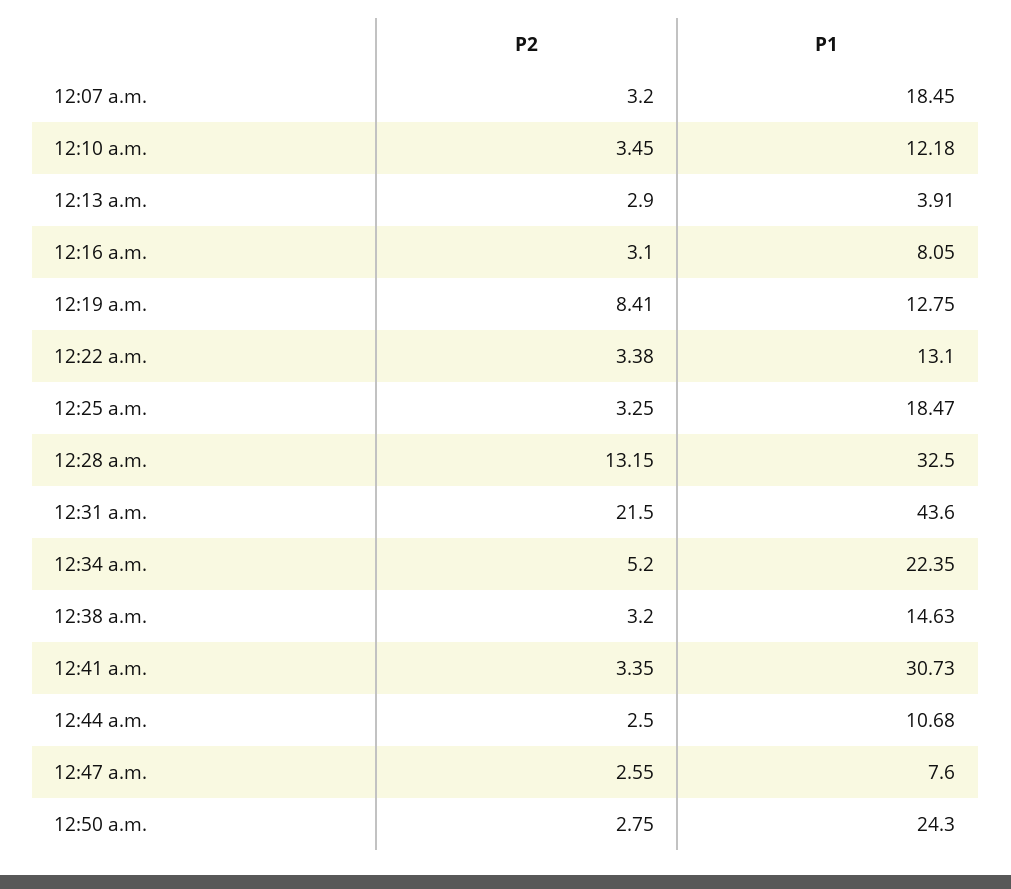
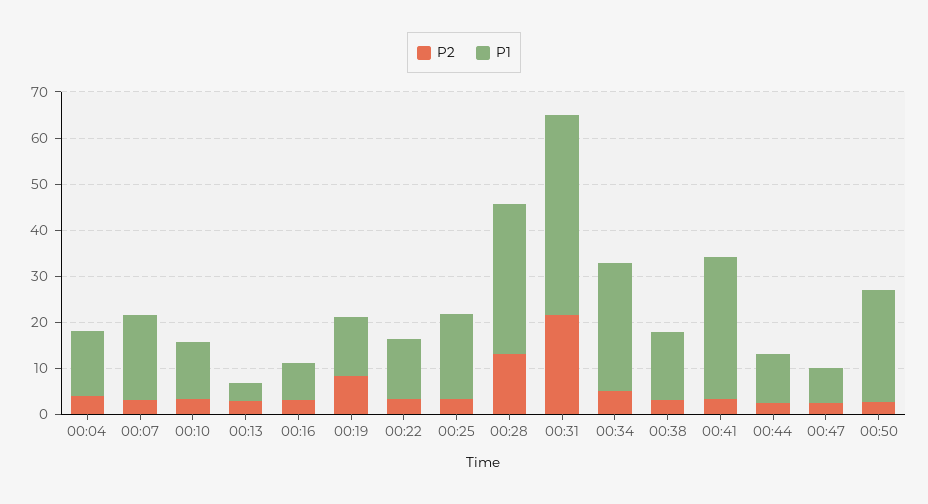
  {
    "P2": {
      "12:07 a.m.": 3.2,
      "12:10 a.m.": 3.45,
      "12:13 a.m.": 2.9,
      "12:16 a.m.": 3.1,
      "12:19 a.m.": 8.41,
      "12:22 a.m.": 3.38,
      "12:25 a.m.": 3.25,
      "12:28 a.m.": 13.15,
      "12:31 a.m.": 21.5,
      "12:34 a.m.": 5.2,
      "12:38 a.m.": 3.2,
      "12:41 a.m.": 3.35,
      "12:44 a.m.": 2.5,
      "12:47 a.m.": 2.55,
-     "12:50 a.m.": 2.75
+     "12:50 a.m.": 2.75,
+     "00:04": 4
    },
    "P1": {
      "12:07 a.m.": 18.45,
      "12:10 a.m.": 12.18,
      "12:13 a.m.": 3.91,
      "12:16 a.m.": 8.05,
      "12:19 a.m.": 12.75,
      "12:22 a.m.": 13.1,
      "12:25 a.m.": 18.47,
      "12:28 a.m.": 32.5,
      "12:31 a.m.": 43.6,
-     "12:34 a.m.": 22.35,
+     "12:34 a.m.": 28,
      "12:38 a.m.": 14.63,
      "12:41 a.m.": 30.73,
      "12:44 a.m.": 10.68,
      "12:47 a.m.": 7.6,
-     "12:50 a.m.": 24.3
+     "12:50 a.m.": 24.3,
+     "00:04": 14
    }
  }

